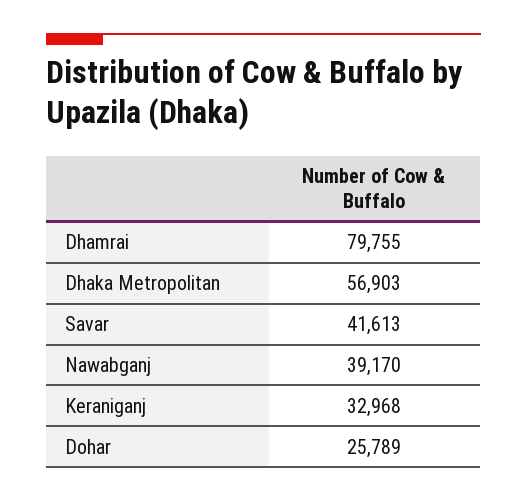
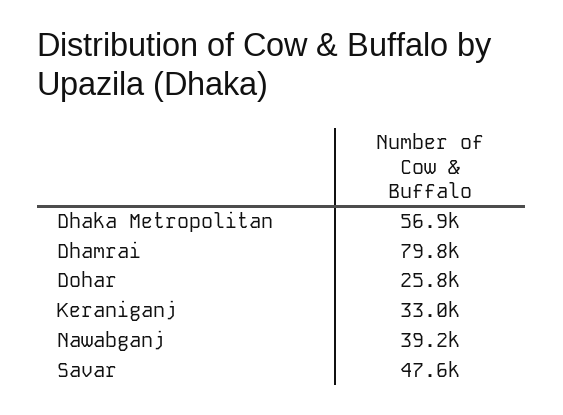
  {
    "Dhamrai": 79755,
    "Dhaka Metropolitan": 56903,
-   "Savar": 41613,
+   "Savar": 47600,
    "Nawabganj": 39170,
    "Keraniganj": 32968,
    "Dohar": 25789
  }

